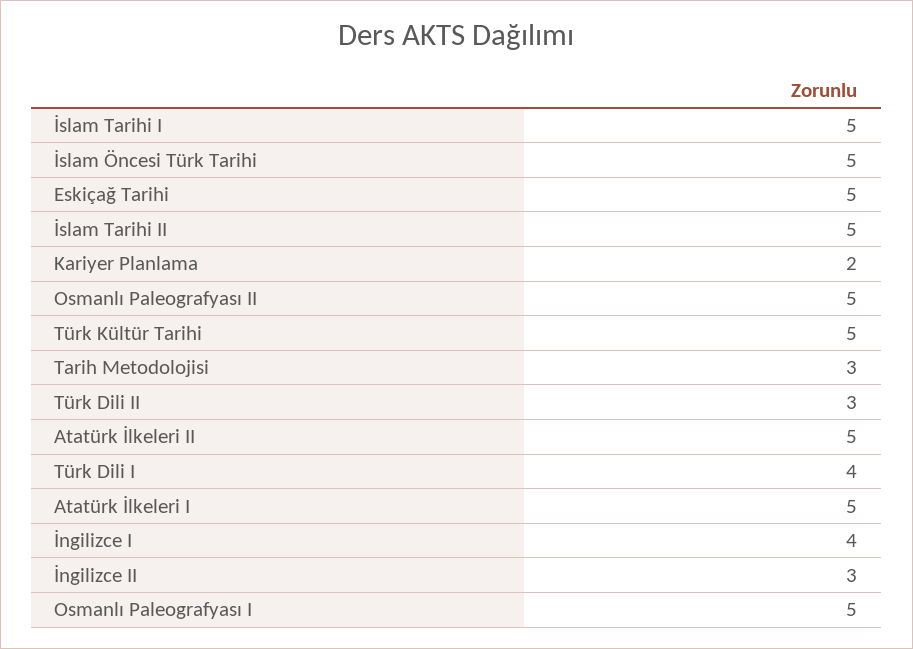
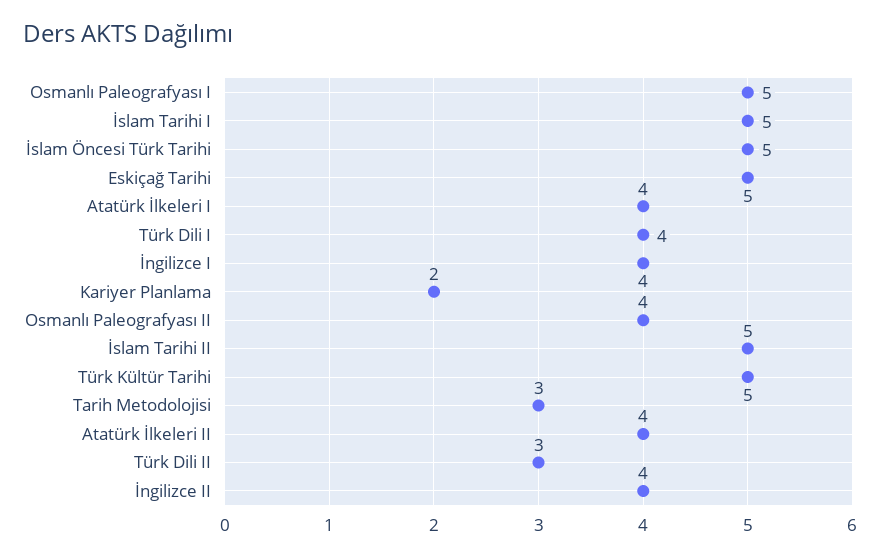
  {
    "İslam Tarihi I": 5,
    "İslam Öncesi Türk Tarihi": 5,
    "Eskiçağ Tarihi": 5,
    "İslam Tarihi II": 5,
    "Kariyer Planlama": 2,
-   "Osmanlı Paleografyası II": 5,
+   "Osmanlı Paleografyası II": 4,
    "Türk Kültür Tarihi": 5,
    "Tarih Metodolojisi": 3,
    "Türk Dili II": 3,
-   "Atatürk İlkeleri II": 5,
+   "Atatürk İlkeleri II": 4,
    "Türk Dili I": 4,
-   "Atatürk İlkeleri I": 5,
+   "Atatürk İlkeleri I": 4,
    "İngilizce I": 4,
-   "İngilizce II": 3,
+   "İngilizce II": 4,
    "Osmanlı Paleografyası I": 5
  }

